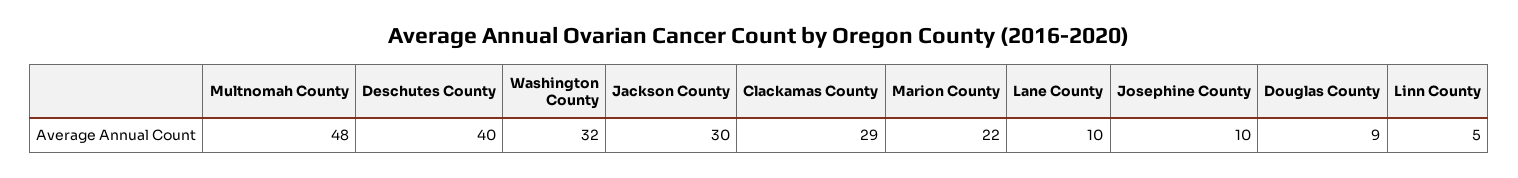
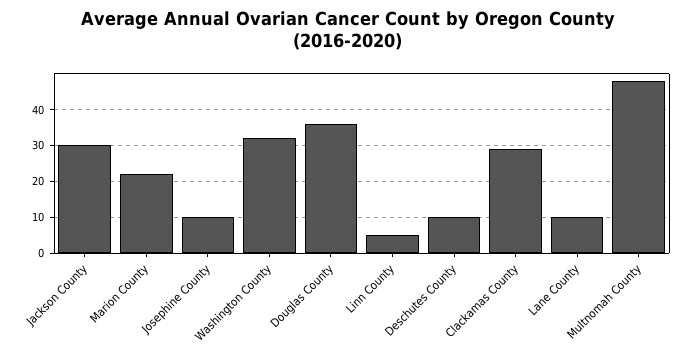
  {
    "Multnomah County": 48,
-   "Deschutes County": 40,
+   "Deschutes County": 10,
    "Washington County": 32,
    "Jackson County": 30,
    "Clackamas County": 29,
    "Marion County": 22,
    "Lane County": 10,
    "Josephine County": 10,
-   "Douglas County": 9,
+   "Douglas County": 35,
    "Linn County": 5
  }

